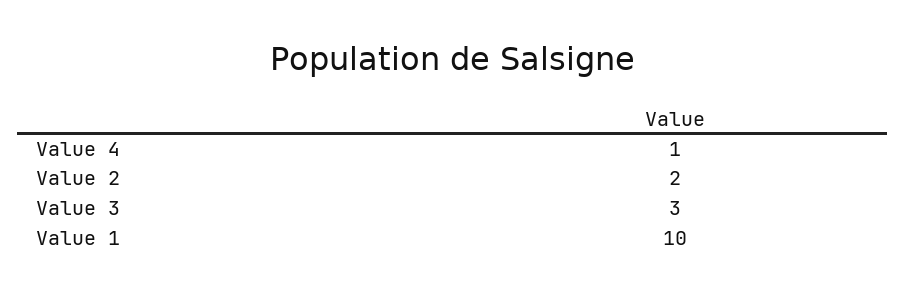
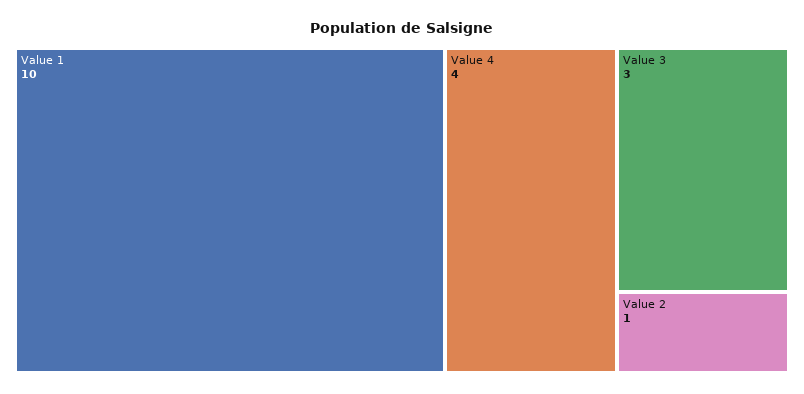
  {
-   "Value 4": 1,
+   "Value 4": 4,
-   "Value 2": 2,
+   "Value 2": 1,
    "Value 3": 3,
    "Value 1": 10
  }

